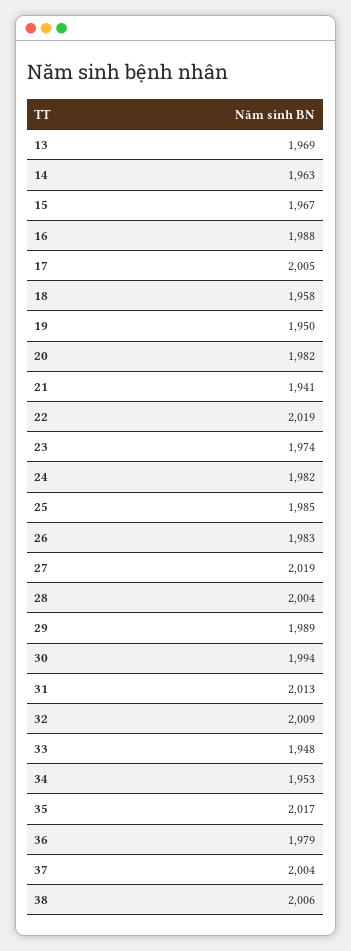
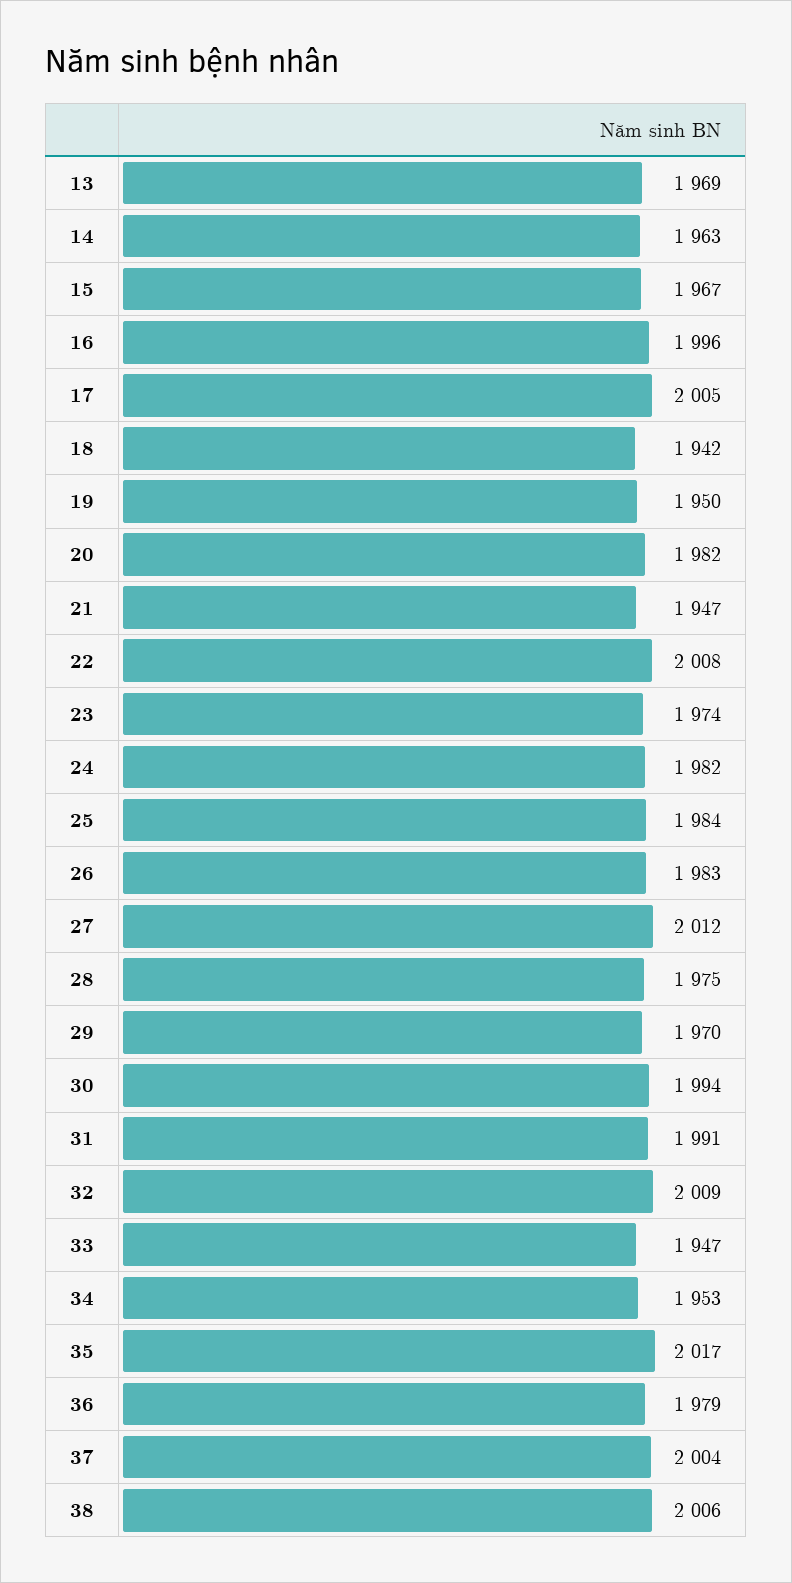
  {
    "13": 1969,
    "14": 1963,
    "15": 1967,
-   "16": 1988,
+   "16": 1996,
    "17": 2005,
-   "18": 1958,
+   "18": 1942,
    "19": 1950,
    "20": 1982,
-   "21": 1941,
+   "21": 1947,
-   "22": 2019,
+   "22": 2008,
    "23": 1974,
    "24": 1982,
-   "25": 1985,
+   "25": 1984,
    "26": 1983,
-   "27": 2019,
+   "27": 2012,
-   "28": 2004,
+   "28": 1975,
-   "29": 1989,
+   "29": 1970,
    "30": 1994,
-   "31": 2013,
+   "31": 1991,
    "32": 2009,
-   "33": 1948,
+   "33": 1947,
    "34": 1953,
    "35": 2017,
    "36": 1979,
    "37": 2004,
    "38": 2006
  }

